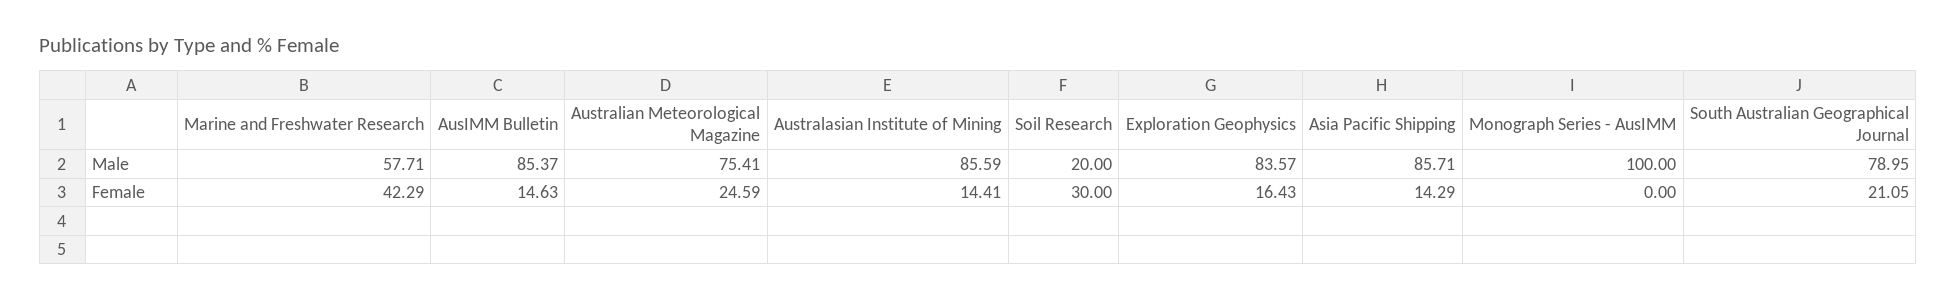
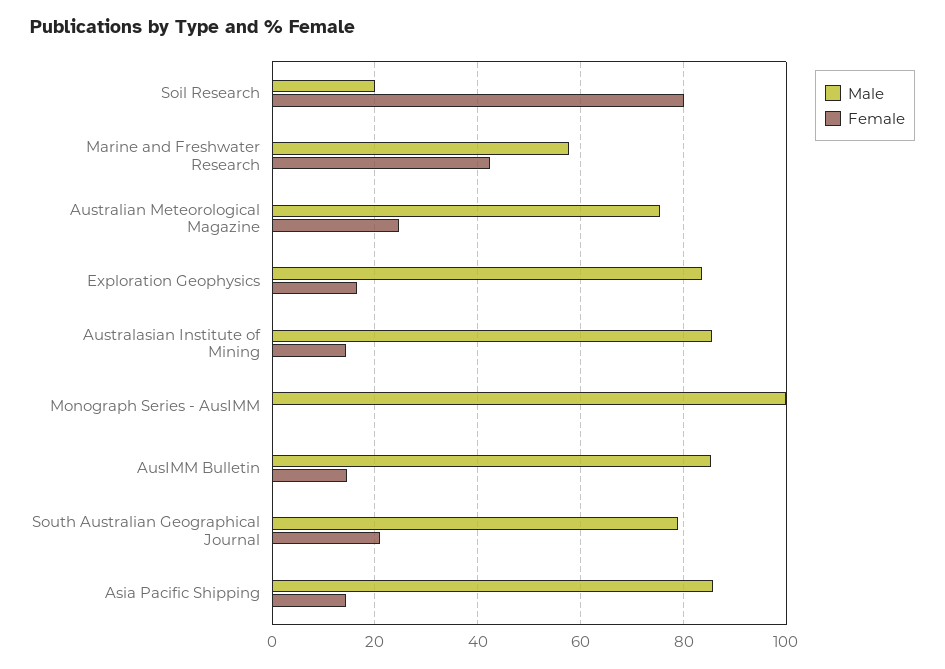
  {
    "Male": {
      "Marine and Freshwater Research": 57.71,
      "AusIMM Bulletin": 85.37,
      "Australian Meteorological Magazine": 75.41,
      "Australasian Institute of Mining": 85.59,
      "Soil Research": 20,
      "Exploration Geophysics": 83.57,
      "Asia Pacific Shipping": 85.71,
      "Monograph Series - AusIMM": 100,
      "South Australian Geographical Journal": 78.95
    },
    "Female": {
      "Marine and Freshwater Research": 42.29,
      "AusIMM Bulletin": 14.63,
      "Australian Meteorological Magazine": 24.59,
      "Australasian Institute of Mining": 14.41,
-     "Soil Research": 30,
+     "Soil Research": 80,
      "Exploration Geophysics": 16.43,
      "Asia Pacific Shipping": 14.29,
      "Monograph Series - AusIMM": 0,
      "South Australian Geographical Journal": 21.05
    }
  }

